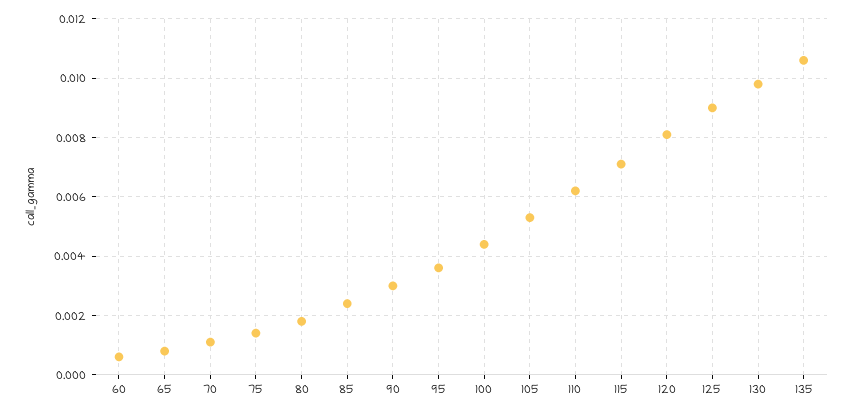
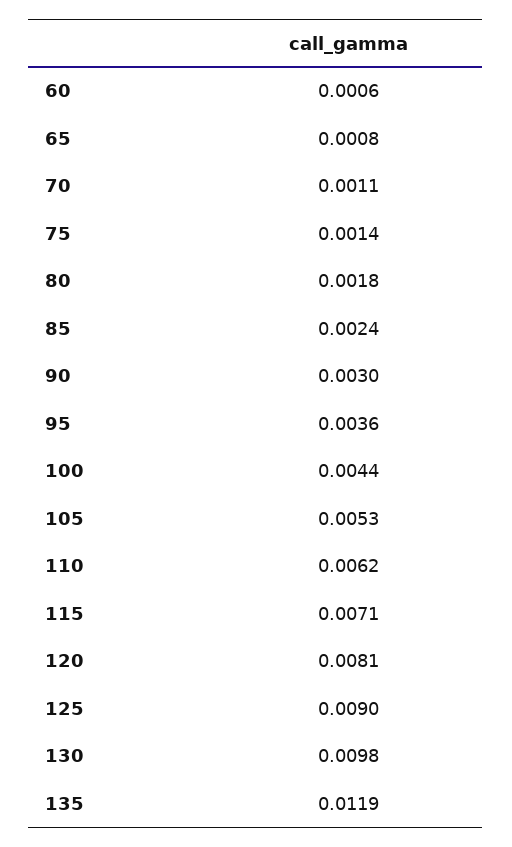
  {
    "60": 0.0006,
    "65": 0.0008,
    "70": 0.0011,
    "75": 0.0014,
    "80": 0.0018,
    "85": 0.0024,
    "90": 0.003,
    "95": 0.0036,
    "100": 0.0044,
    "105": 0.0053,
    "110": 0.0062,
    "115": 0.0071,
    "120": 0.0081,
    "125": 0.009,
    "130": 0.0098,
-   "135": 0.0105
+   "135": 0.0119
  }

